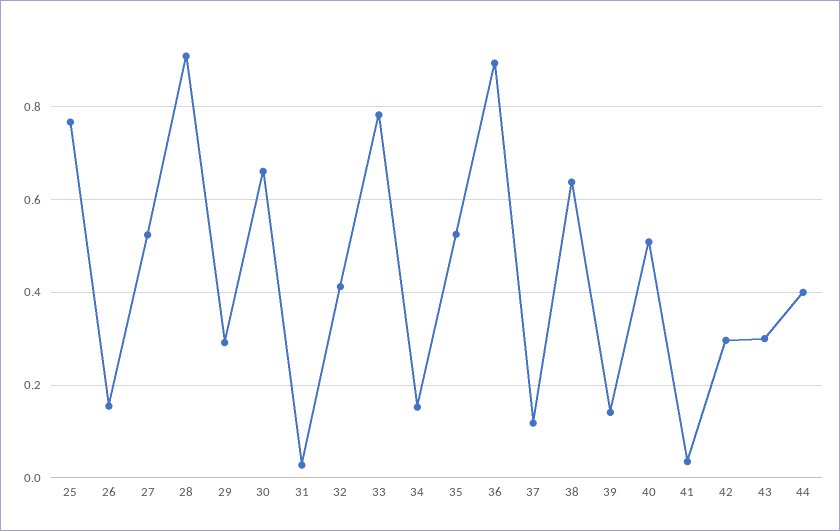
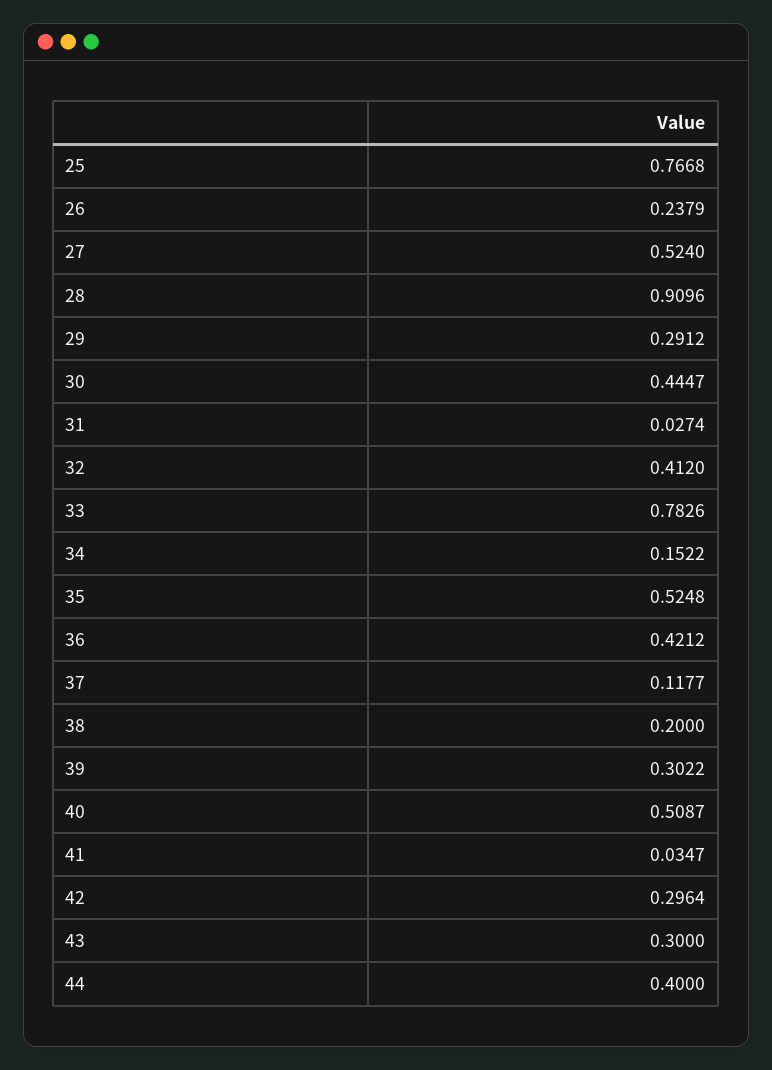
  {
    "25": 0.7668,
-   "26": 0.16,
+   "26": 0.2379,
    "27": 0.524,
    "28": 0.9096,
    "29": 0.2912,
-   "30": 0.66,
+   "30": 0.4447,
    "31": 0.0274,
    "32": 0.412,
    "33": 0.7826,
    "34": 0.1522,
    "35": 0.5248,
-   "36": 0.9,
+   "36": 0.4212,
    "37": 0.1177,
-   "38": 0.64,
+   "38": 0.2,
-   "39": 0.14,
+   "39": 0.3022,
    "40": 0.5087,
    "41": 0.0347,
    "42": 0.2964,
    "43": 0.3,
    "44": 0.4
  }

